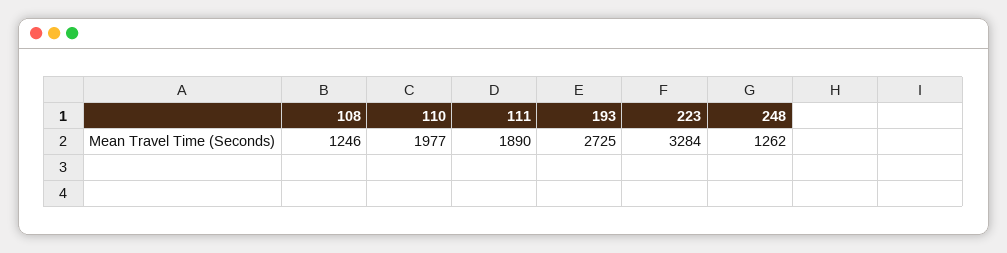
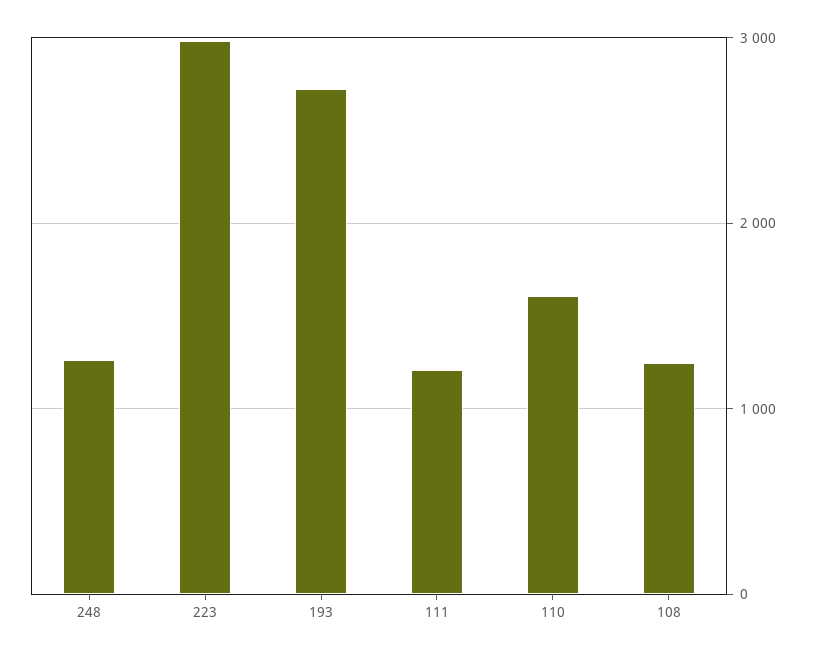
  {
    "108": 1246,
-   "110": 1977,
+   "110": 1600,
-   "111": 1890,
+   "111": 1200,
    "193": 2725,
-   "223": 3284,
+   "223": 3000,
    "248": 1262
  }

